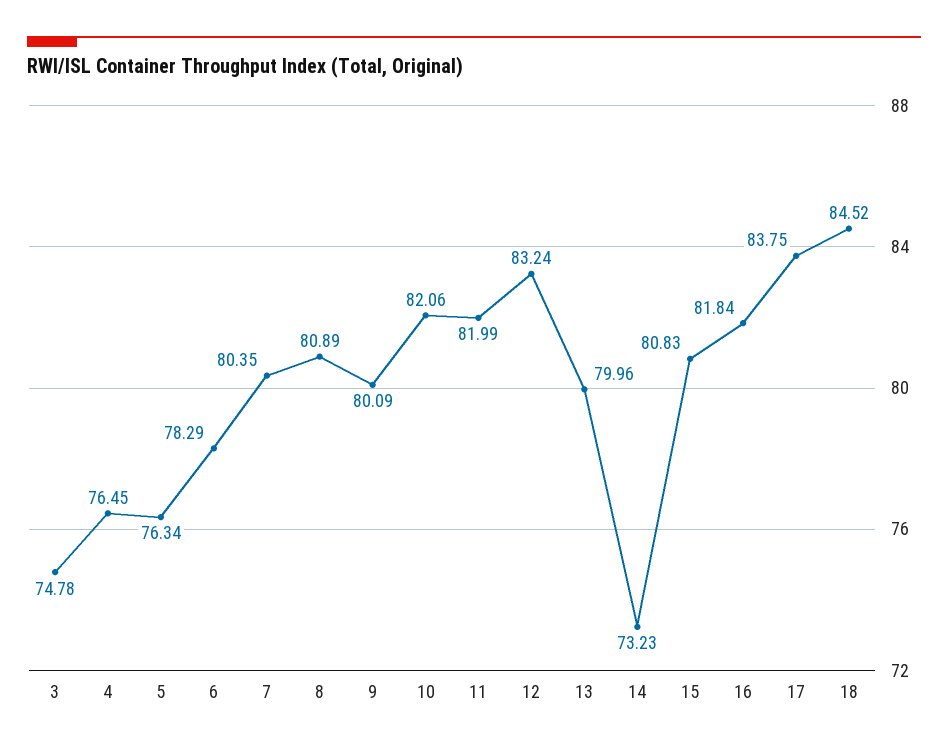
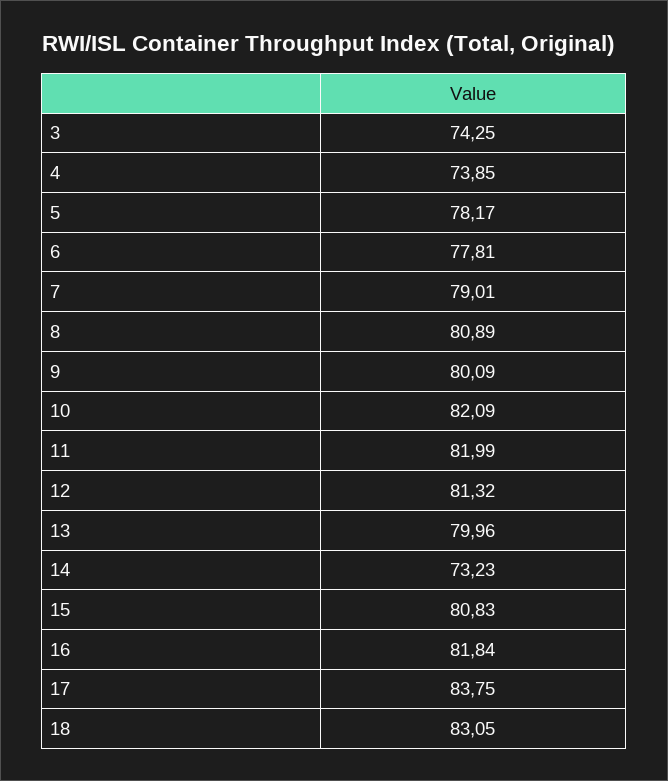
  {
-   "3": 74.78,
+   "3": 74.25,
-   "4": 76.45,
+   "4": 73.85,
-   "5": 76.34,
+   "5": 78.17,
-   "6": 78.29,
+   "6": 77.81,
-   "7": 80.35,
+   "7": 79.01,
    "8": 80.89,
    "9": 80.09,
-   "10": 82.06,
+   "10": 82.09,
    "11": 81.99,
-   "12": 83.24,
+   "12": 81.32,
    "13": 79.96,
    "14": 73.23,
    "15": 80.83,
    "16": 81.84,
    "17": 83.75,
-   "18": 84.52
+   "18": 83.05
  }

